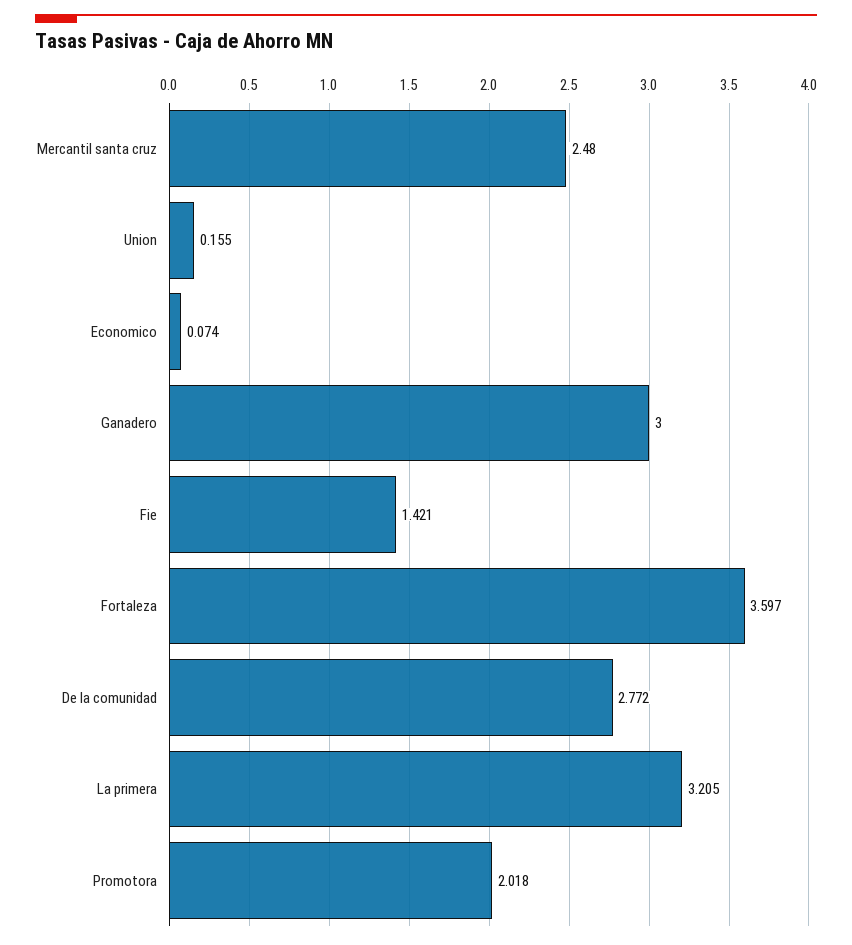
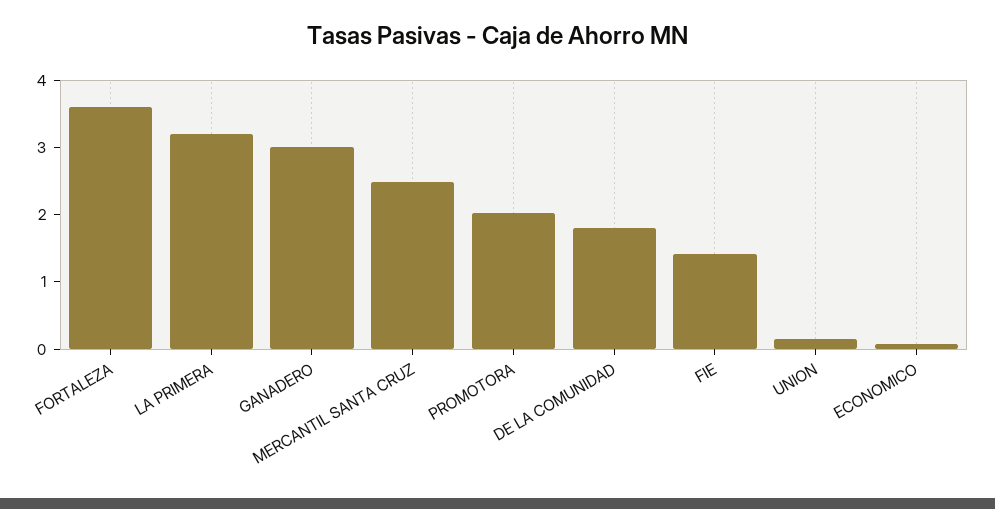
  {
    "Mercantil santa cruz": 2.48,
    "Union": 0.155,
    "Economico": 0.074,
    "Ganadero": 3,
    "Fie": 1.421,
    "Fortaleza": 3.597,
-   "De la comunidad": 2.772,
+   "De la comunidad": 1.8,
    "La primera": 3.205,
    "Promotora": 2.018
  }

